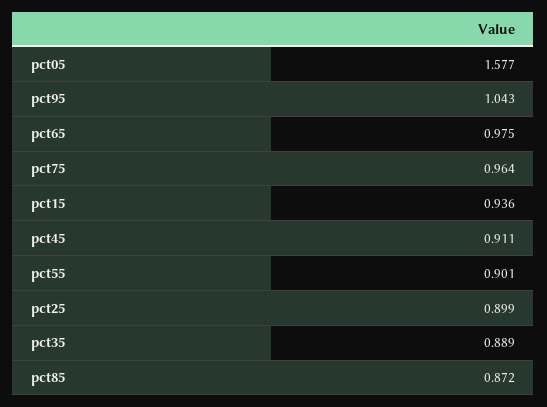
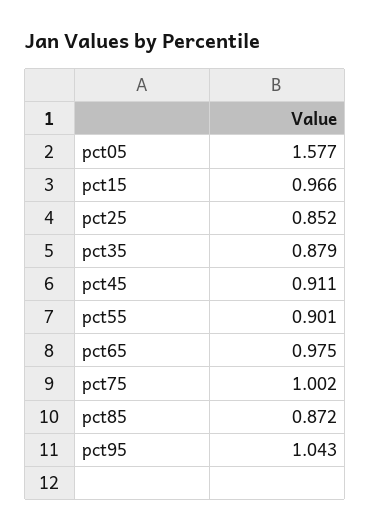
  {
    "pct05": 1.577,
    "pct95": 1.043,
    "pct65": 0.975,
-   "pct75": 0.964,
+   "pct75": 1.002,
-   "pct15": 0.936,
+   "pct15": 0.966,
    "pct45": 0.911,
    "pct55": 0.901,
-   "pct25": 0.899,
+   "pct25": 0.852,
-   "pct35": 0.889,
+   "pct35": 0.879,
    "pct85": 0.872
  }

